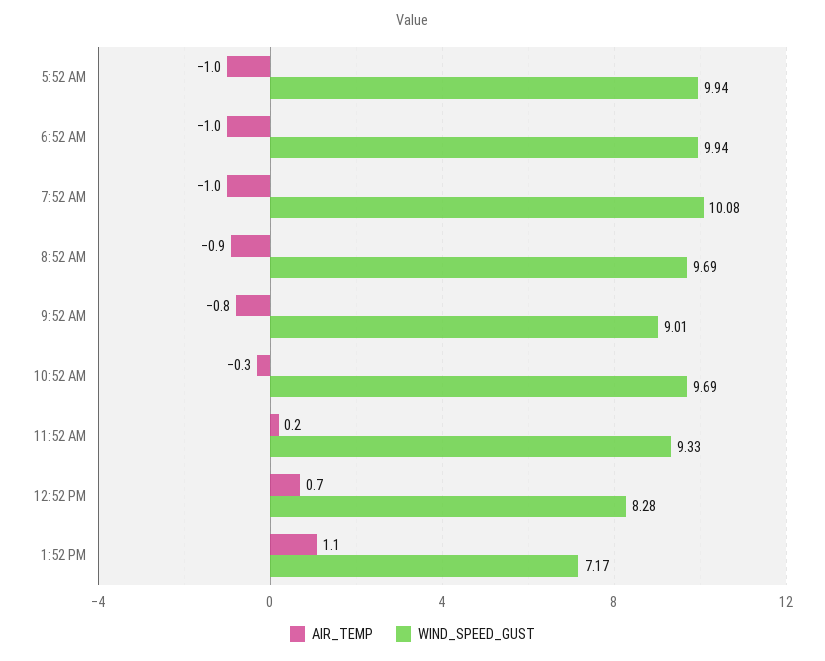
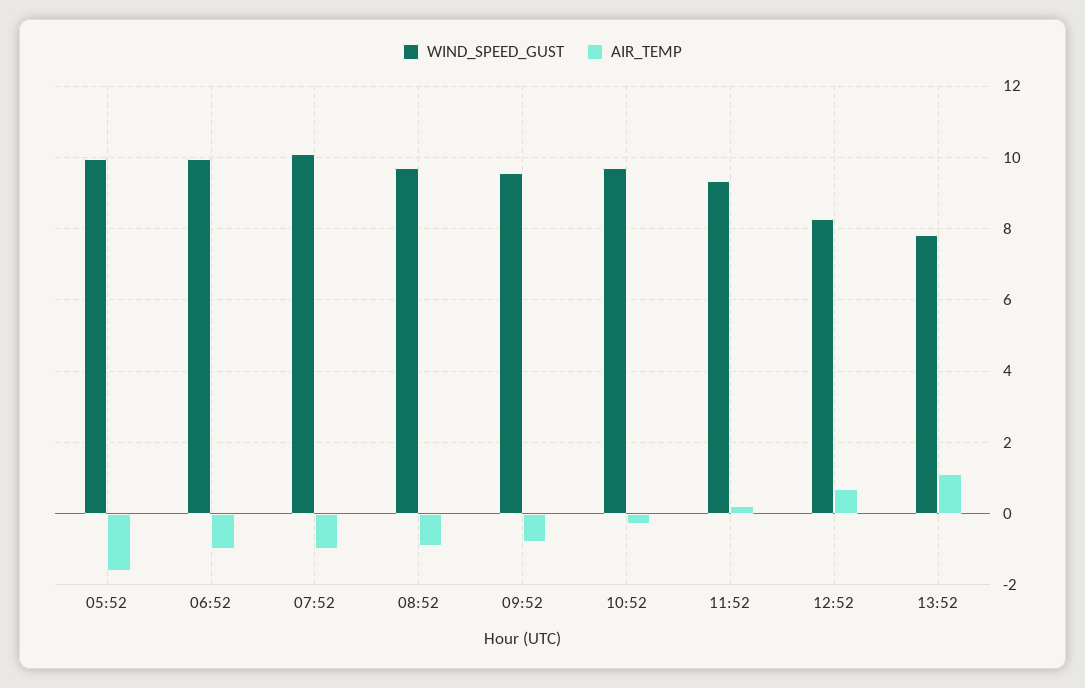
  {
    "AIR_TEMP": {
-     "5:52 AM": -1,
+     "5:52 AM": -1.6,
      "6:52 AM": -1,
      "7:52 AM": -1,
      "8:52 AM": -0.9,
      "9:52 AM": -0.8,
      "10:52 AM": -0.3,
      "11:52 AM": 0.2,
      "12:52 PM": 0.7,
      "1:52 PM": 1.1
    },
    "WIND_SPEED_GUST": {
      "5:52 AM": 9.94,
      "6:52 AM": 9.94,
      "7:52 AM": 10.08,
      "8:52 AM": 9.69,
-     "9:52 AM": 9.01,
+     "9:52 AM": 9.6,
      "10:52 AM": 9.69,
      "11:52 AM": 9.33,
      "12:52 PM": 8.28,
-     "1:52 PM": 7.17
+     "1:52 PM": 7.8
    }
  }

